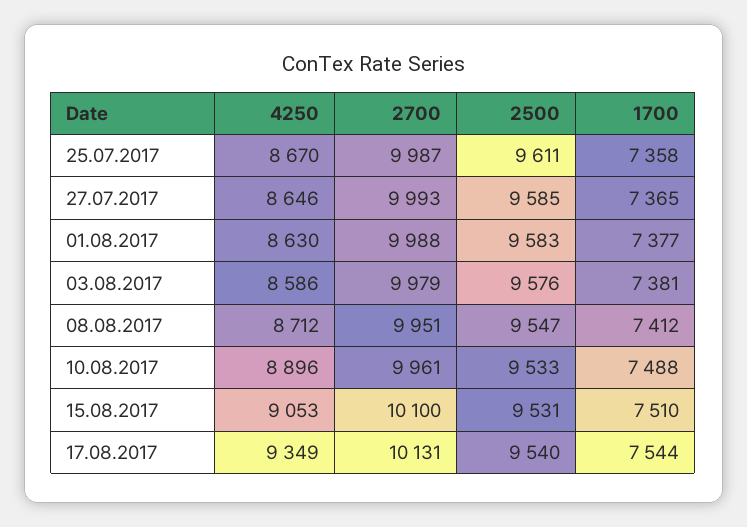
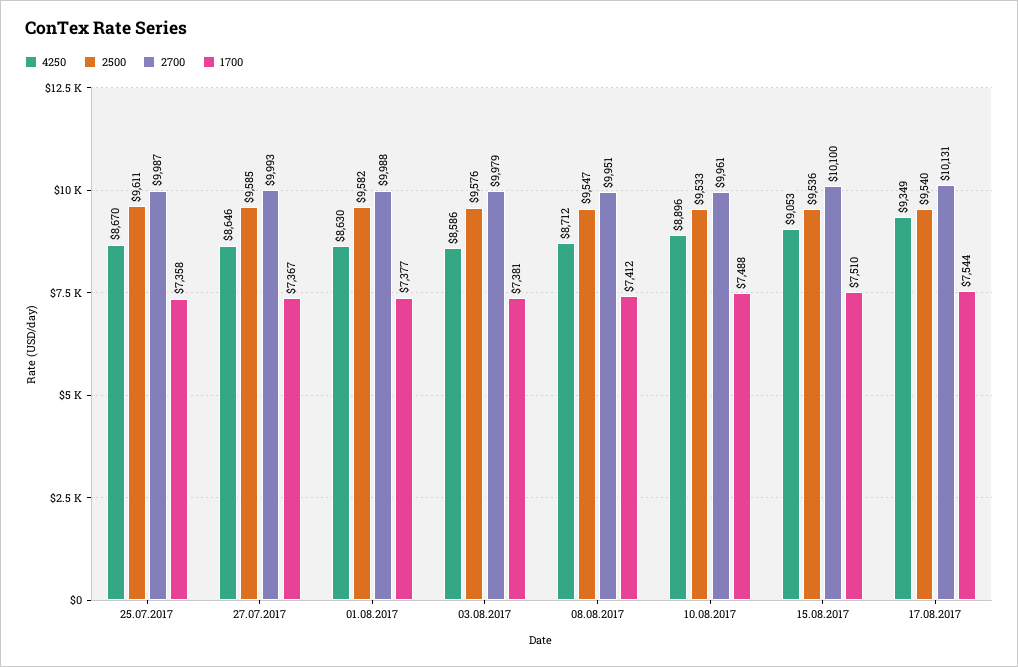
  {
    "4250": {
      "25.07.2017": 8670,
      "27.07.2017": 8646,
      "01.08.2017": 8630,
      "03.08.2017": 8586,
      "08.08.2017": 8712,
      "10.08.2017": 8896,
      "15.08.2017": 9053,
      "17.08.2017": 9349
    },
    "2700": {
      "25.07.2017": 9987,
      "27.07.2017": 9993,
      "01.08.2017": 9988,
      "03.08.2017": 9979,
      "08.08.2017": 9951,
      "10.08.2017": 9961,
      "15.08.2017": 10100,
      "17.08.2017": 10131
    },
    "2500": {
      "25.07.2017": 9611,
      "27.07.2017": 9585,
-     "01.08.2017": 9583,
+     "01.08.2017": 9582,
      "03.08.2017": 9576,
      "08.08.2017": 9547,
      "10.08.2017": 9533,
-     "15.08.2017": 9531,
+     "15.08.2017": 9536,
      "17.08.2017": 9540
    },
    "1700": {
      "25.07.2017": 7358,
-     "27.07.2017": 7365,
+     "27.07.2017": 7367,
      "01.08.2017": 7377,
      "03.08.2017": 7381,
      "08.08.2017": 7412,
      "10.08.2017": 7488,
      "15.08.2017": 7510,
      "17.08.2017": 7544
    }
  }

